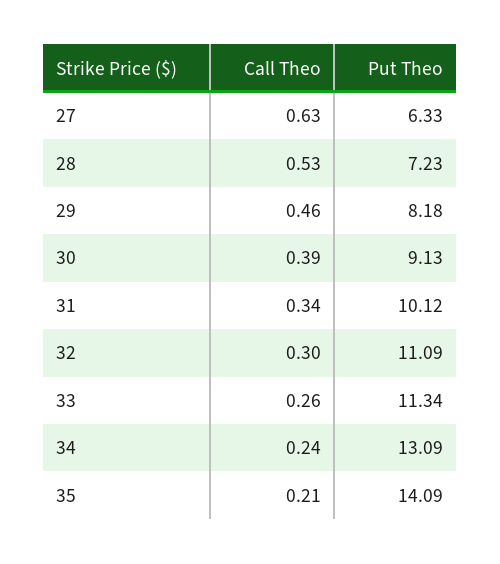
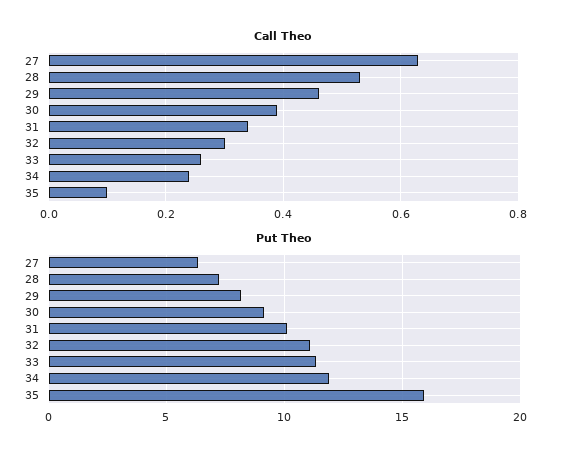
  {
    "Call Theo": {
      "27": 0.63,
      "28": 0.53,
      "29": 0.46,
      "30": 0.39,
      "31": 0.34,
      "32": 0.3,
      "33": 0.26,
      "34": 0.24,
-     "35": 0.21
+     "35": 0.1
    },
    "Put Theo": {
      "27": 6.33,
      "28": 7.23,
      "29": 8.18,
      "30": 9.13,
      "31": 10.12,
      "32": 11.09,
      "33": 11.34,
-     "34": 13.09,
+     "34": 12,
-     "35": 14.09
+     "35": 16
    }
  }

